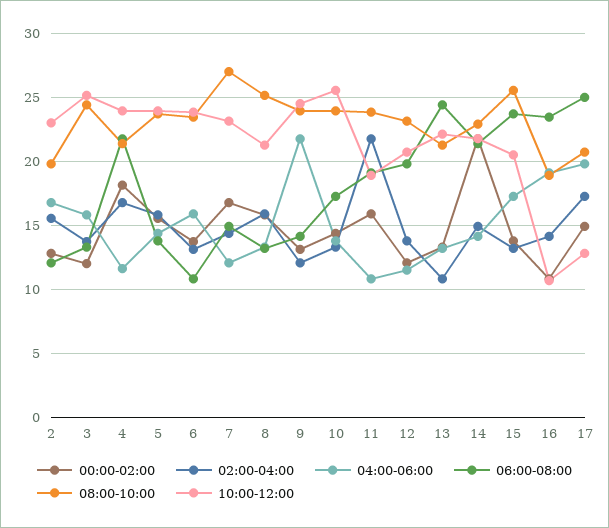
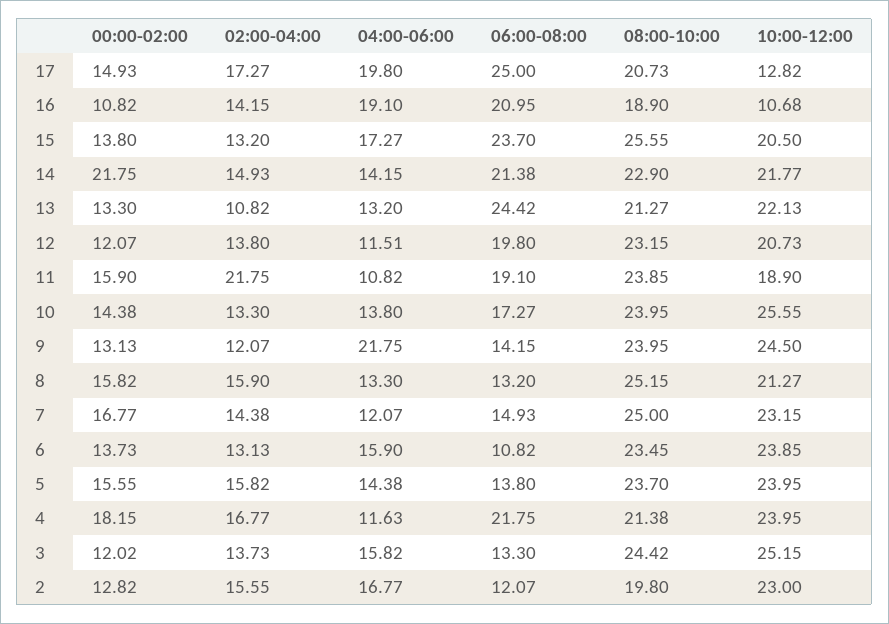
  {
    "00:00-02:00": {
      "2": 12.82,
      "3": 12.02,
      "4": 18.15,
      "5": 15.55,
      "6": 13.73,
      "7": 16.77,
      "8": 15.82,
      "9": 13.13,
      "10": 14.38,
      "11": 15.9,
      "12": 12.07,
      "13": 13.3,
      "14": 21.75,
      "15": 13.8,
      "16": 10.82,
      "17": 14.93
    },
    "02:00-04:00": {
      "2": 15.55,
      "3": 13.73,
      "4": 16.77,
      "5": 15.82,
      "6": 13.13,
      "7": 14.38,
      "8": 15.9,
      "9": 12.07,
      "10": 13.3,
      "11": 21.75,
      "12": 13.8,
      "13": 10.82,
      "14": 14.93,
      "15": 13.2,
      "16": 14.15,
      "17": 17.27
    },
    "04:00-06:00": {
      "2": 16.77,
      "3": 15.82,
      "4": 11.63,
      "5": 14.38,
      "6": 15.9,
      "7": 12.07,
      "8": 13.3,
      "9": 21.75,
      "10": 13.8,
      "11": 10.82,
      "12": 11.51,
      "13": 13.2,
      "14": 14.15,
      "15": 17.27,
      "16": 19.1,
      "17": 19.8
    },
    "06:00-08:00": {
      "2": 12.07,
      "3": 13.3,
      "4": 21.75,
      "5": 13.8,
      "6": 10.82,
      "7": 14.93,
      "8": 13.2,
      "9": 14.15,
      "10": 17.27,
      "11": 19.1,
      "12": 19.8,
      "13": 24.42,
      "14": 21.38,
      "15": 23.7,
-     "16": 23.5,
+     "16": 20.95,
      "17": 25
    },
    "08:00-10:00": {
      "2": 19.8,
      "3": 24.42,
      "4": 21.38,
      "5": 23.7,
      "6": 23.45,
-     "7": 27,
+     "7": 25,
      "8": 25.15,
      "9": 23.95,
      "10": 23.95,
      "11": 23.85,
      "12": 23.15,
      "13": 21.27,
      "14": 22.9,
      "15": 25.55,
      "16": 18.9,
      "17": 20.73
    },
    "10:00-12:00": {
      "2": 23,
      "3": 25.15,
      "4": 23.95,
      "5": 23.95,
      "6": 23.85,
      "7": 23.15,
      "8": 21.27,
      "9": 24.5,
      "10": 25.55,
      "11": 18.9,
      "12": 20.73,
      "13": 22.13,
      "14": 21.77,
      "15": 20.5,
      "16": 10.68,
      "17": 12.82
    }
  }

